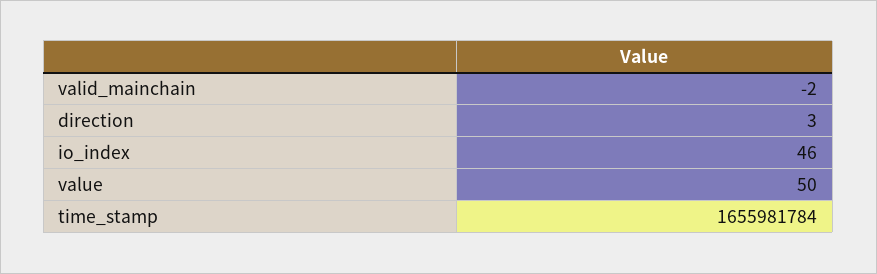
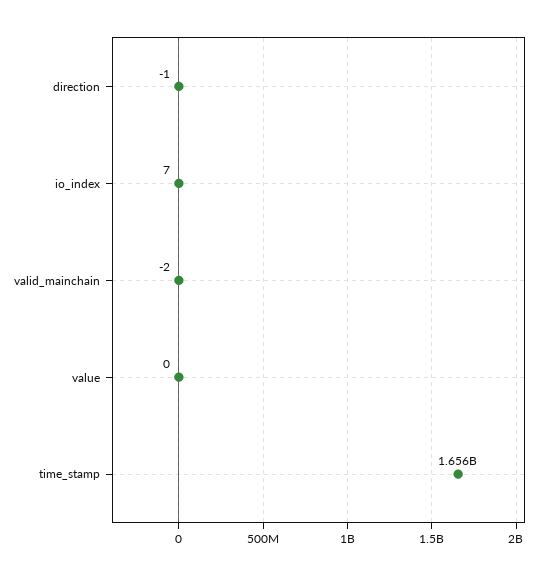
  {
    "valid_mainchain": -2,
-   "direction": 3,
+   "direction": -1,
-   "io_index": 46,
+   "io_index": 7,
-   "value": 50,
+   "value": 0,
    "time_stamp": 1655981784
  }

